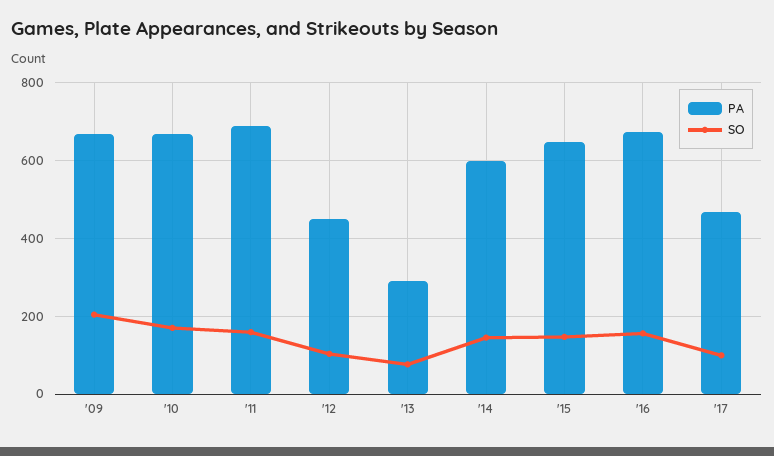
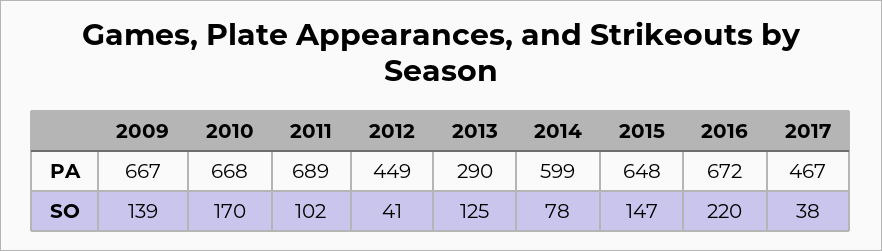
  {
    "PA": {
      "'09": 667,
      "'10": 668,
      "'11": 689,
      "'12": 449,
      "'13": 290,
      "'14": 599,
      "'15": 648,
      "'16": 672,
      "'17": 467
    },
    "SO": {
-     "'09": 200,
+     "'09": 139,
      "'10": 170,
-     "'11": 160,
+     "'11": 102,
-     "'12": 100,
+     "'12": 41,
-     "'13": 80,
+     "'13": 125,
-     "'14": 140,
+     "'14": 78,
      "'15": 147,
-     "'16": 160,
+     "'16": 220,
-     "'17": 100
+     "'17": 38
    }
  }

